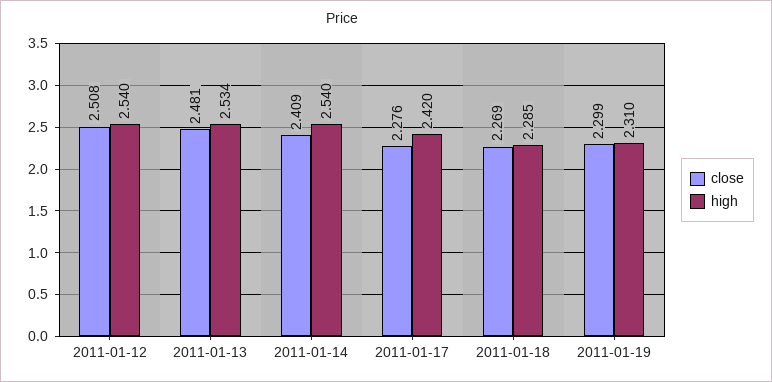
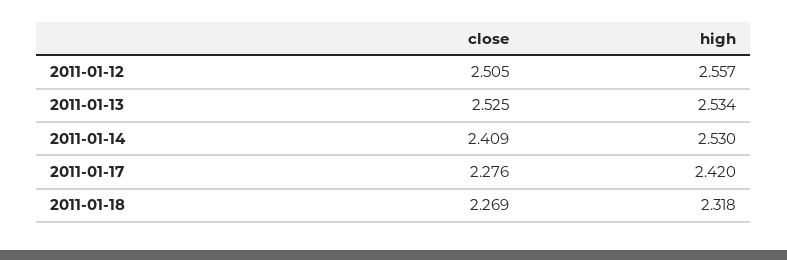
  {
    "close": {
-     "2011-01-12": 2.508,
+     "2011-01-12": 2.505,
-     "2011-01-13": 2.481,
+     "2011-01-13": 2.525,
      "2011-01-14": 2.409,
      "2011-01-17": 2.276,
-     "2011-01-18": 2.269,
+     "2011-01-18": 2.269
-     "2011-01-19": 2.299
    },
    "high": {
-     "2011-01-12": 2.54,
+     "2011-01-12": 2.557,
      "2011-01-13": 2.534,
-     "2011-01-14": 2.54,
+     "2011-01-14": 2.53,
      "2011-01-17": 2.42,
-     "2011-01-18": 2.285,
+     "2011-01-18": 2.318
-     "2011-01-19": 2.31
    }
  }

